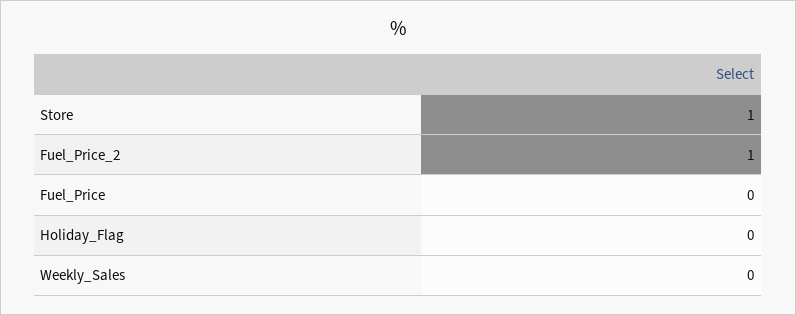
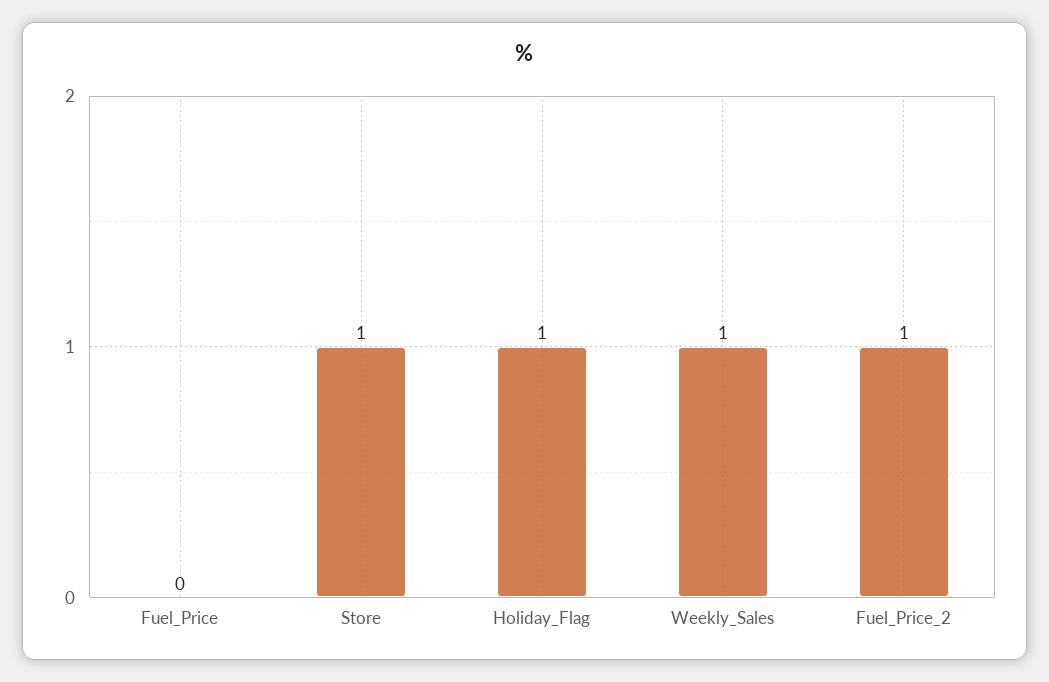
  {
    "Store": 1,
    "Fuel_Price_2": 1,
    "Fuel_Price": 0,
-   "Holiday_Flag": 0,
+   "Holiday_Flag": 1,
-   "Weekly_Sales": 0
+   "Weekly_Sales": 1
  }

